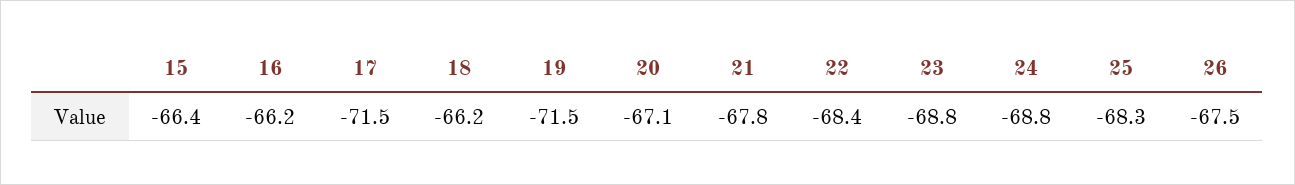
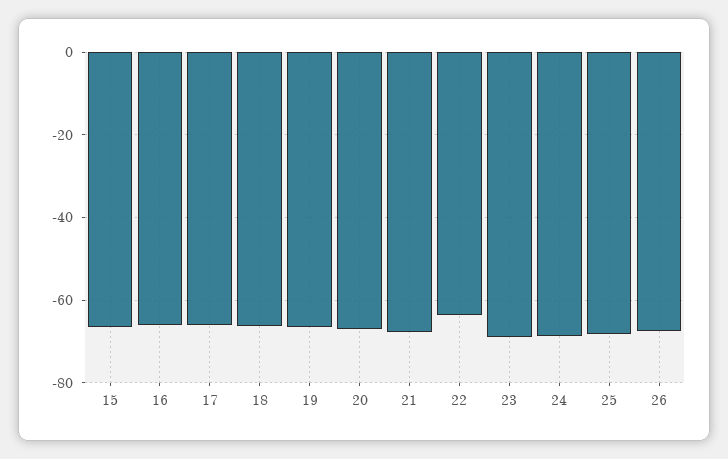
  {
    "15": -66.4,
    "16": -66.2,
-   "17": -71.5,
+   "17": -66,
    "18": -66.2,
-   "19": -71.5,
+   "19": -66,
    "20": -67.1,
    "21": -67.8,
-   "22": -68.4,
+   "22": -64,
    "23": -68.8,
    "24": -68.8,
    "25": -68.3,
    "26": -67.5
  }

